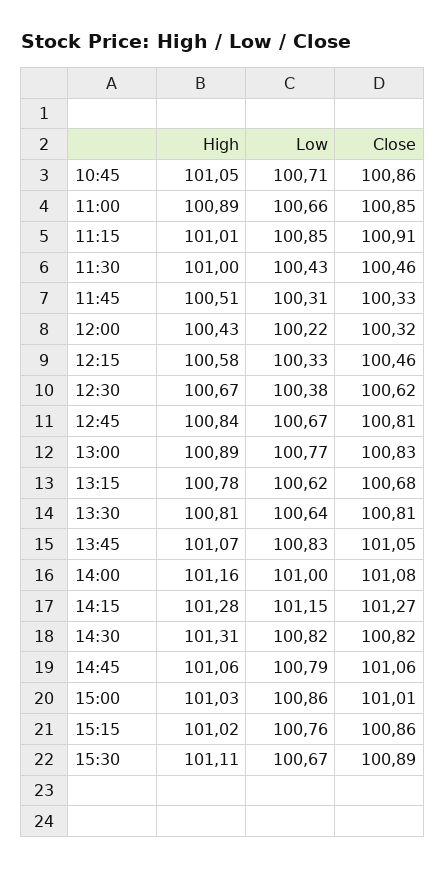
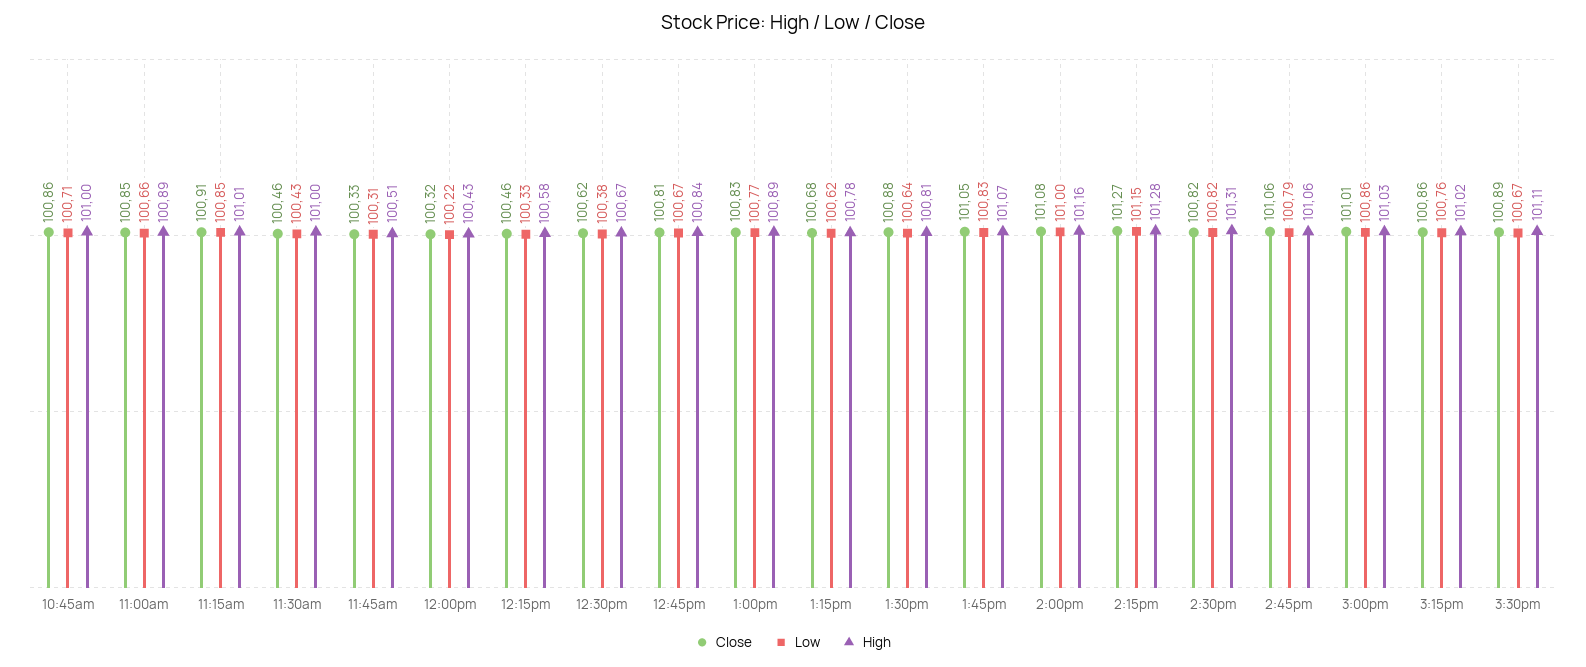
  {
    "High": {
-     "10:45": 101.05,
+     "10:45": 101,
      "11:00": 100.89,
      "11:15": 101.01,
      "11:30": 101,
      "11:45": 100.51,
      "12:00": 100.43,
      "12:15": 100.58,
      "12:30": 100.67,
      "12:45": 100.84,
      "13:00": 100.89,
      "13:15": 100.78,
      "13:30": 100.81,
      "13:45": 101.07,
      "14:00": 101.16,
      "14:15": 101.28,
      "14:30": 101.31,
      "14:45": 101.06,
      "15:00": 101.03,
      "15:15": 101.02,
      "15:30": 101.11
    },
    "Low": {
      "10:45": 100.71,
      "11:00": 100.66,
      "11:15": 100.85,
      "11:30": 100.43,
      "11:45": 100.31,
      "12:00": 100.22,
      "12:15": 100.33,
      "12:30": 100.38,
      "12:45": 100.67,
      "13:00": 100.77,
      "13:15": 100.62,
      "13:30": 100.64,
      "13:45": 100.83,
      "14:00": 101,
      "14:15": 101.15,
      "14:30": 100.82,
      "14:45": 100.79,
      "15:00": 100.86,
      "15:15": 100.76,
      "15:30": 100.67
    },
    "Close": {
      "10:45": 100.86,
      "11:00": 100.85,
      "11:15": 100.91,
      "11:30": 100.46,
      "11:45": 100.33,
      "12:00": 100.32,
      "12:15": 100.46,
      "12:30": 100.62,
      "12:45": 100.81,
      "13:00": 100.83,
      "13:15": 100.68,
-     "13:30": 100.81,
+     "13:30": 100.88,
      "13:45": 101.05,
      "14:00": 101.08,
      "14:15": 101.27,
      "14:30": 100.82,
      "14:45": 101.06,
      "15:00": 101.01,
      "15:15": 100.86,
      "15:30": 100.89
    }
  }

